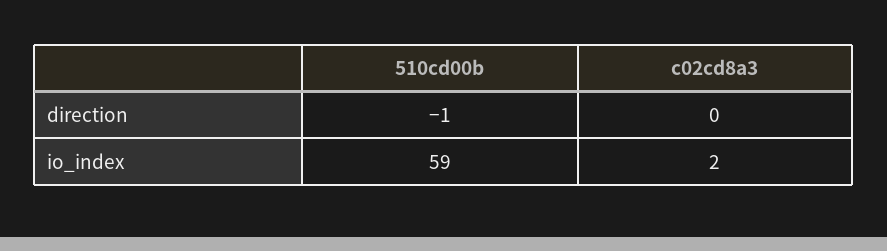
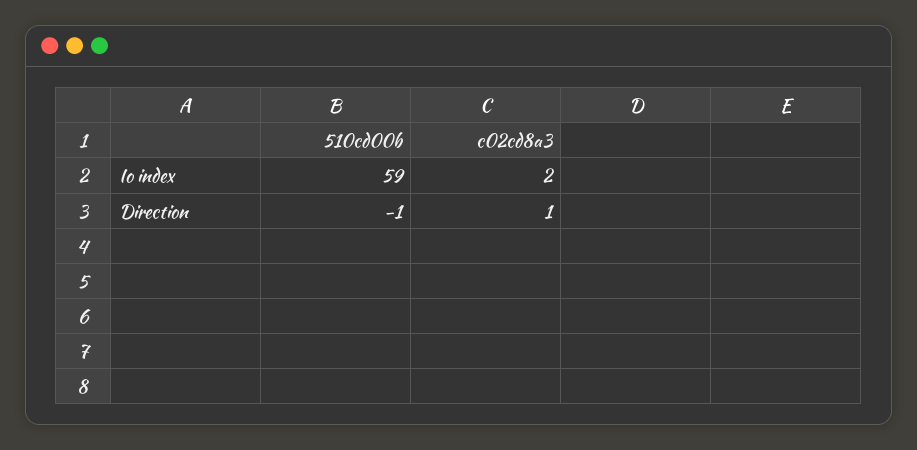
  {
    "510cd00b": {
      "direction": -1,
      "io_index": 59
    },
    "c02cd8a3": {
-     "direction": 0,
+     "direction": 1,
      "io_index": 2
    }
  }

